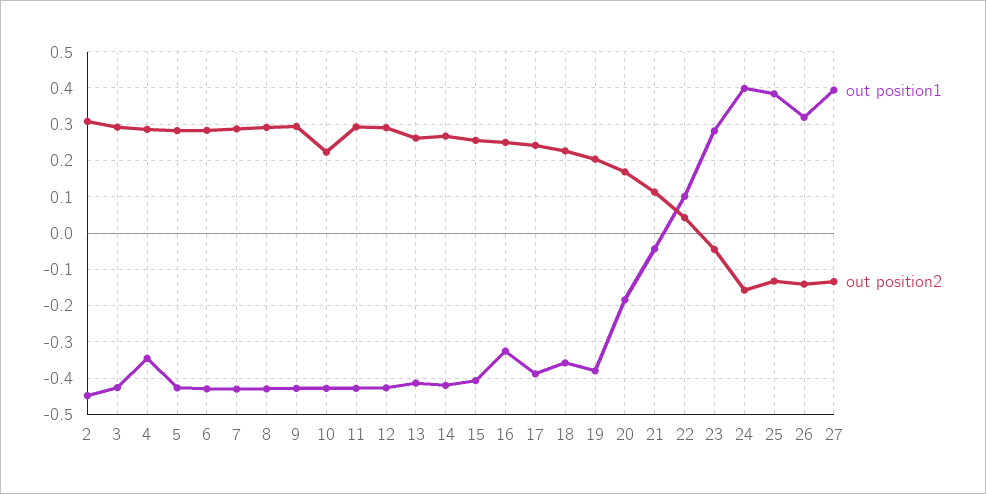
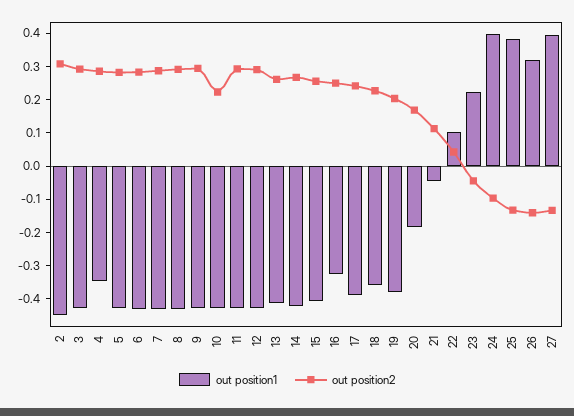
  {
    "out position1": {
      "2": -0.44,
      "3": -0.42,
      "4": -0.34,
      "5": -0.42,
      "6": -0.42,
      "7": -0.44,
      "8": -0.44,
      "9": -0.42,
      "10": -0.42,
      "11": -0.42,
      "12": -0.42,
      "13": -0.42,
      "14": -0.42,
      "15": -0.4,
      "16": -0.32,
      "17": -0.38,
      "18": -0.36,
      "19": -0.38,
      "20": -0.18,
      "21": -0.04,
      "22": 0.1,
-     "23": 0.28,
+     "23": 0.225,
      "24": 0.4,
      "25": 0.38,
      "26": 0.32,
      "27": 0.4
    },
    "out position2": {
      "2": 0.3,
      "3": 0.3,
      "4": 0.28,
      "5": 0.28,
      "6": 0.28,
      "7": 0.28,
      "8": 0.3,
      "9": 0.3,
      "10": 0.22,
      "11": 0.3,
      "12": 0.3,
      "13": 0.26,
      "14": 0.26,
      "15": 0.26,
      "16": 0.24,
      "17": 0.24,
      "18": 0.22,
      "19": 0.2,
      "20": 0.16,
      "21": 0.12,
      "22": 0.04,
      "23": -0.04,
-     "24": -0.16,
+     "24": -0.1,
      "25": -0.14,
      "26": -0.14,
      "27": -0.14
    }
  }

